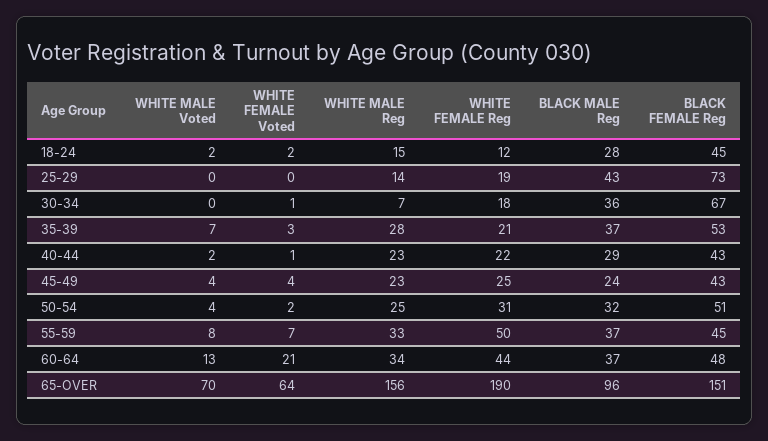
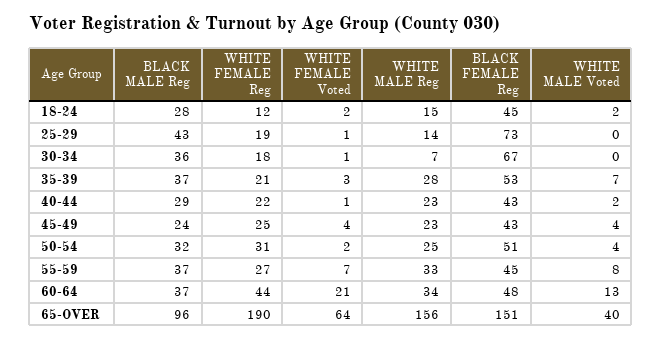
  {
    "WHITE MALE Voted": {
      "18-24": 2,
      "25-29": 0,
      "30-34": 0,
      "35-39": 7,
      "40-44": 2,
      "45-49": 4,
      "50-54": 4,
      "55-59": 8,
      "60-64": 13,
-     "65-OVER": 70
+     "65-OVER": 40
    },
    "WHITE FEMALE Voted": {
      "18-24": 2,
-     "25-29": 0,
+     "25-29": 1,
      "30-34": 1,
      "35-39": 3,
      "40-44": 1,
      "45-49": 4,
      "50-54": 2,
      "55-59": 7,
      "60-64": 21,
      "65-OVER": 64
    },
    "WHITE MALE Reg": {
      "18-24": 15,
      "25-29": 14,
      "30-34": 7,
      "35-39": 28,
      "40-44": 23,
      "45-49": 23,
      "50-54": 25,
      "55-59": 33,
      "60-64": 34,
      "65-OVER": 156
    },
    "WHITE FEMALE Reg": {
      "18-24": 12,
      "25-29": 19,
      "30-34": 18,
      "35-39": 21,
      "40-44": 22,
      "45-49": 25,
      "50-54": 31,
-     "55-59": 50,
+     "55-59": 27,
      "60-64": 44,
      "65-OVER": 190
    },
    "BLACK MALE Reg": {
      "18-24": 28,
      "25-29": 43,
      "30-34": 36,
      "35-39": 37,
      "40-44": 29,
      "45-49": 24,
      "50-54": 32,
      "55-59": 37,
      "60-64": 37,
      "65-OVER": 96
    },
    "BLACK FEMALE Reg": {
      "18-24": 45,
      "25-29": 73,
      "30-34": 67,
      "35-39": 53,
      "40-44": 43,
      "45-49": 43,
      "50-54": 51,
      "55-59": 45,
      "60-64": 48,
      "65-OVER": 151
    }
  }

